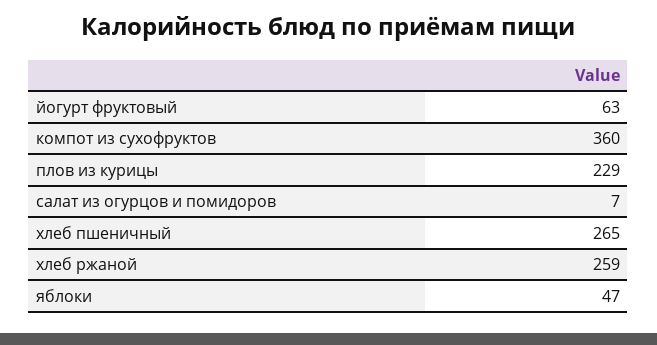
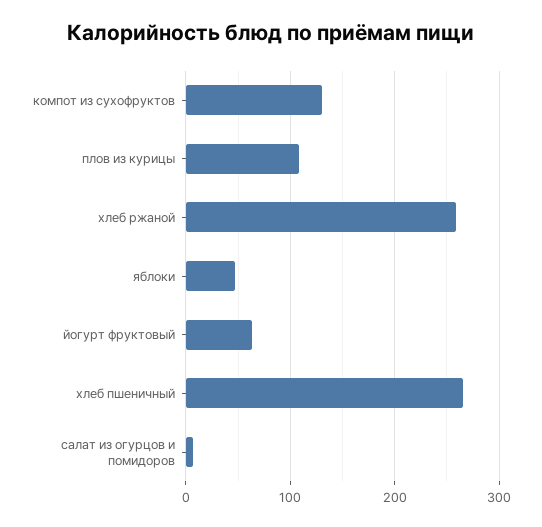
  {
    "йогурт фруктовый": 63,
-   "компот из сухофруктов": 360,
+   "компот из сухофруктов": 130,
-   "плов из курицы": 229,
+   "плов из курицы": 110,
    "салат из огурцов и помидоров": 7,
    "хлеб пшеничный": 265,
    "хлеб ржаной": 259,
    "яблоки": 47
  }

